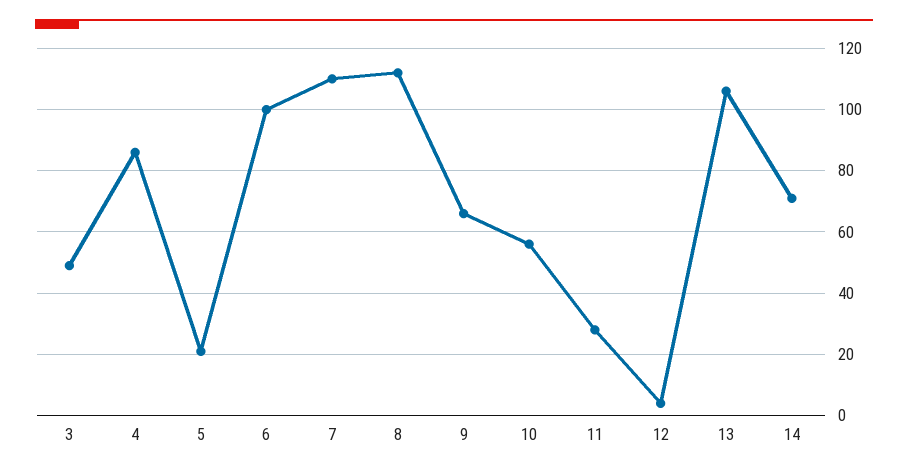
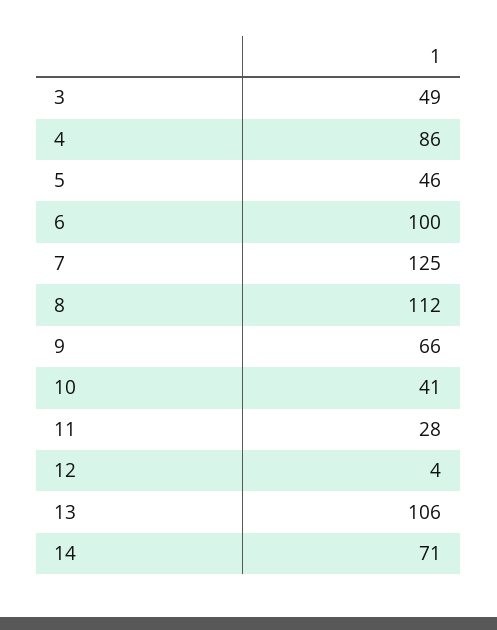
  {
    "3": 49,
    "4": 86,
-   "5": 20,
+   "5": 46,
    "6": 100,
-   "7": 110,
+   "7": 125,
    "8": 112,
    "9": 66,
-   "10": 55,
+   "10": 41,
    "11": 28,
    "12": 4,
    "13": 106,
    "14": 71
  }

